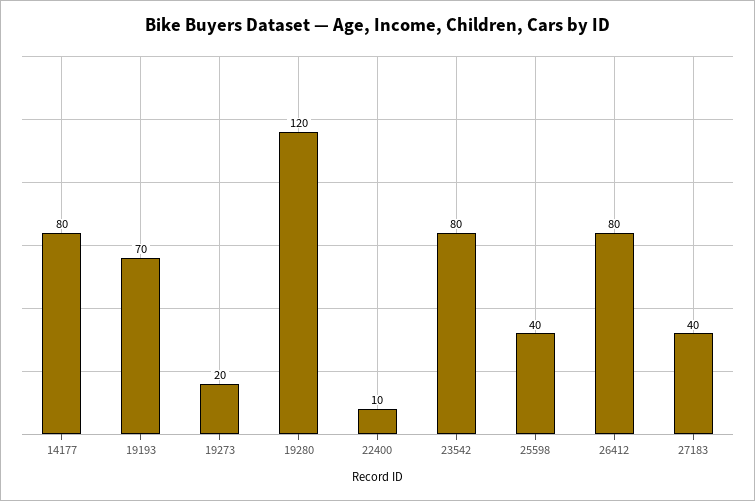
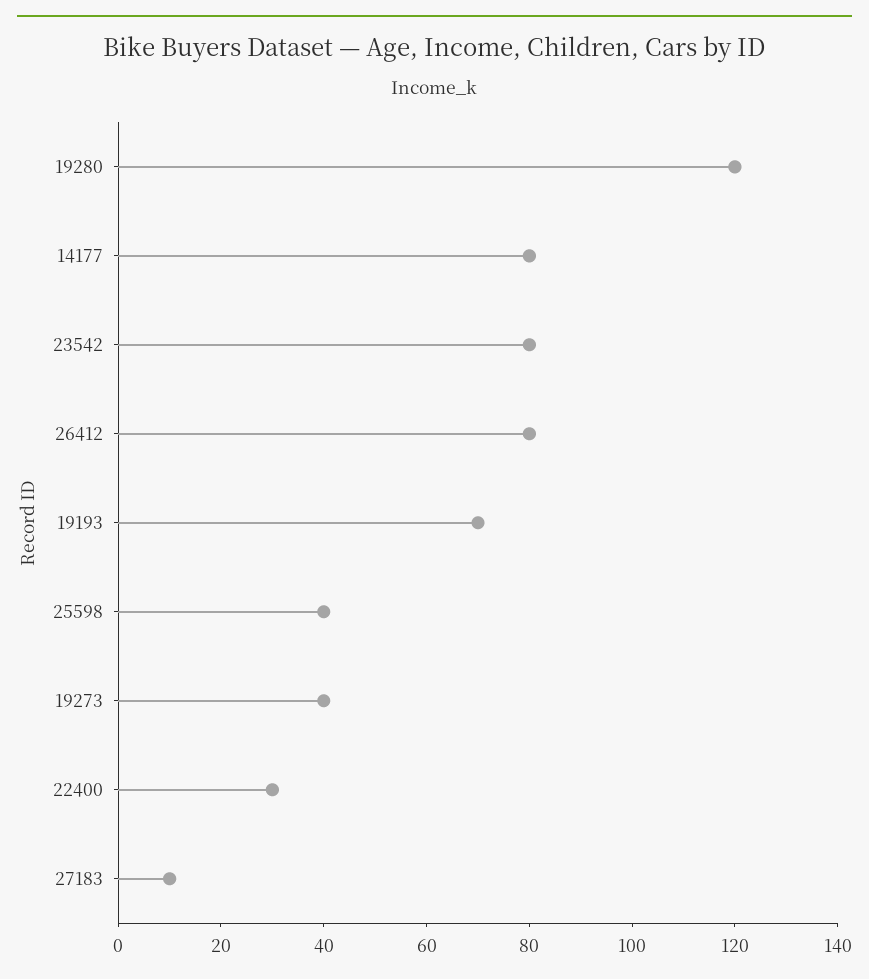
  {
    "14177": 80,
    "19193": 70,
-   "19273": 20,
+   "19273": 40,
    "19280": 120,
-   "22400": 10,
+   "22400": 30,
    "23542": 80,
    "25598": 40,
    "26412": 80,
-   "27183": 40
+   "27183": 10
  }

